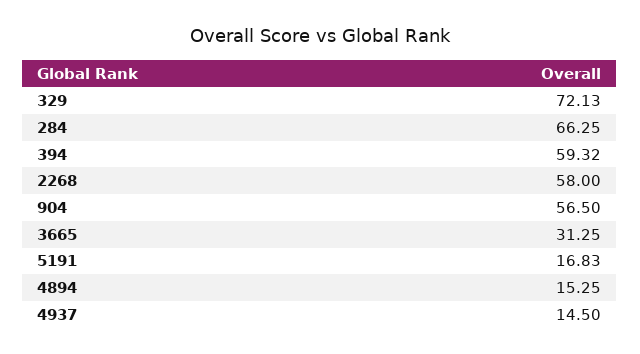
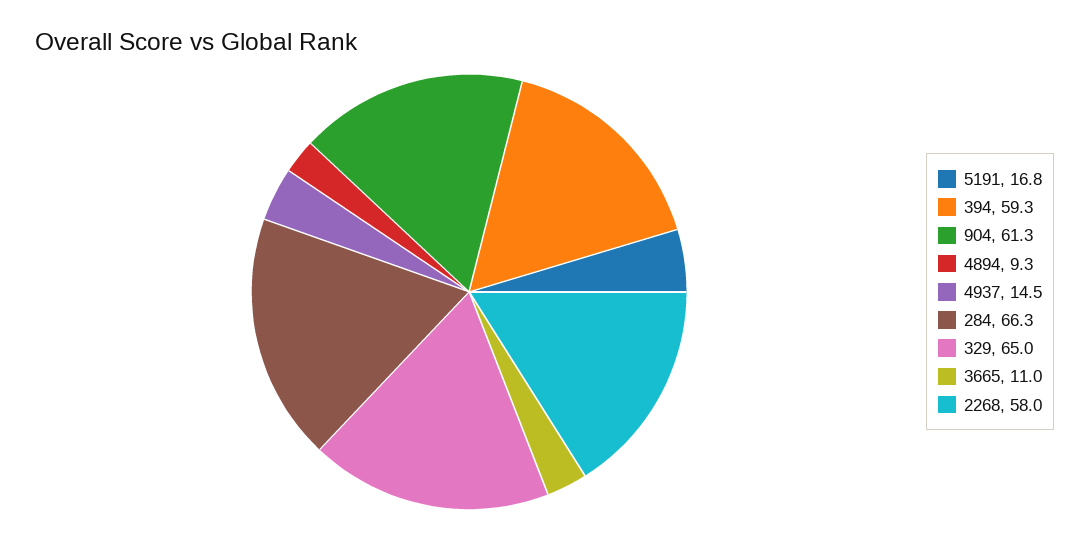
  {
-   "329": 72.13,
+   "329": 65,
    "284": 66.25,
    "394": 59.32,
    "2268": 58,
-   "904": 56.5,
+   "904": 61.3,
-   "3665": 31.25,
+   "3665": 11,
    "5191": 16.83,
-   "4894": 15.25,
+   "4894": 9.3,
    "4937": 14.5
  }

